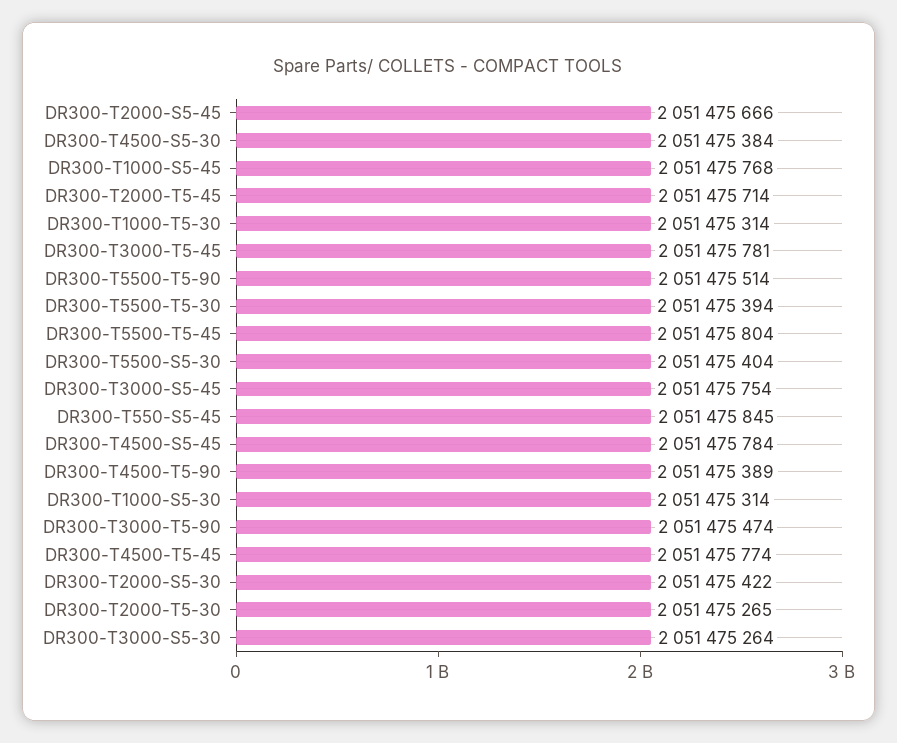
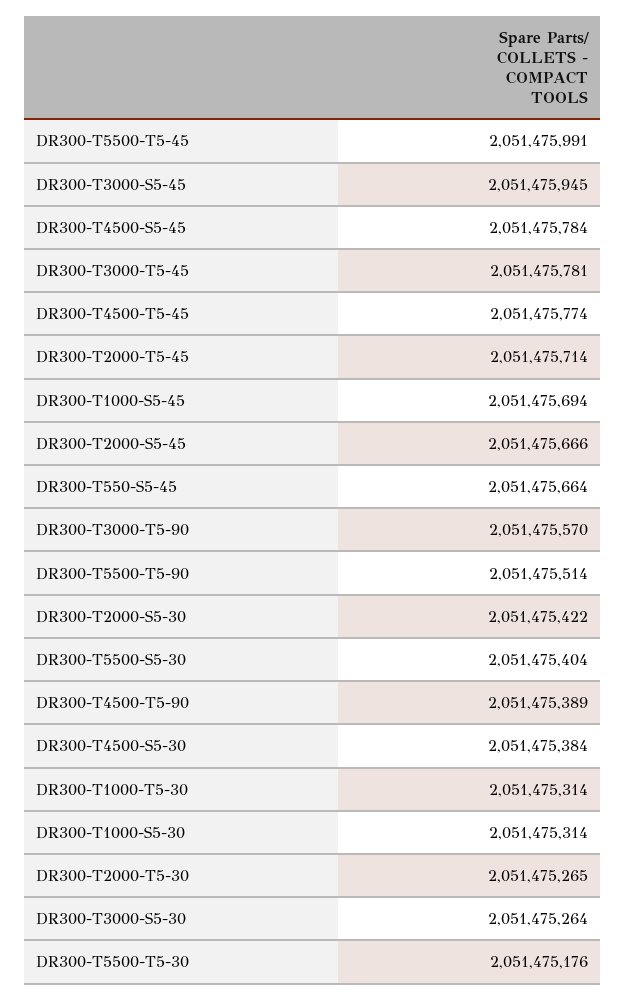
  {
    "DR300-T2000-S5-45": 2051475666,
    "DR300-T4500-S5-30": 2051475384,
-   "DR300-T1000-S5-45": 2051475768,
+   "DR300-T1000-S5-45": 2051475694,
    "DR300-T2000-T5-45": 2051475714,
    "DR300-T1000-T5-30": 2051475314,
    "DR300-T3000-T5-45": 2051475781,
    "DR300-T5500-T5-90": 2051475514,
-   "DR300-T5500-T5-30": 2051475394,
+   "DR300-T5500-T5-30": 2051475176,
-   "DR300-T5500-T5-45": 2051475804,
+   "DR300-T5500-T5-45": 2051475991,
    "DR300-T5500-S5-30": 2051475404,
-   "DR300-T3000-S5-45": 2051475754,
+   "DR300-T3000-S5-45": 2051475945,
-   "DR300-T550-S5-45": 2051475845,
+   "DR300-T550-S5-45": 2051475664,
    "DR300-T4500-S5-45": 2051475784,
    "DR300-T4500-T5-90": 2051475389,
    "DR300-T1000-S5-30": 2051475314,
-   "DR300-T3000-T5-90": 2051475474,
+   "DR300-T3000-T5-90": 2051475570,
    "DR300-T4500-T5-45": 2051475774,
    "DR300-T2000-S5-30": 2051475422,
    "DR300-T2000-T5-30": 2051475265,
    "DR300-T3000-S5-30": 2051475264
  }

